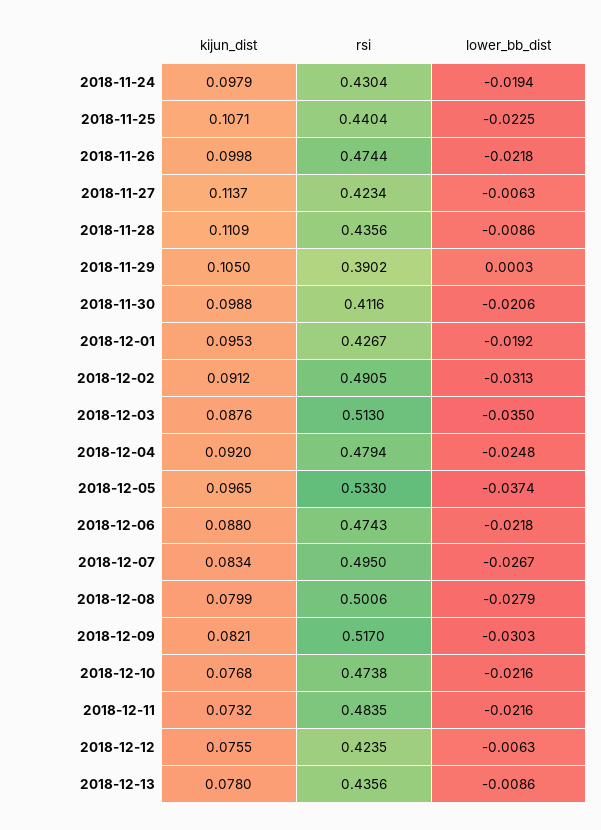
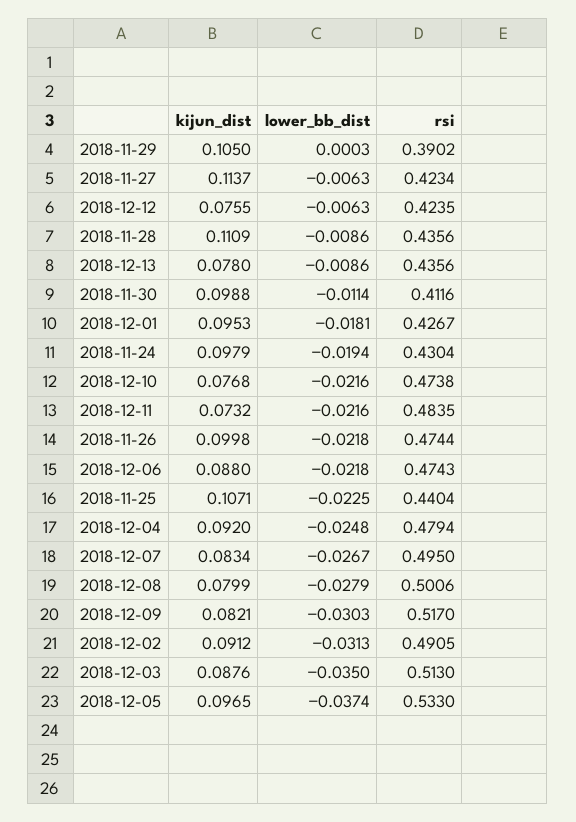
  {
    "kijun_dist": {
      "2018-11-24": 0.0979,
      "2018-11-25": 0.1071,
      "2018-11-26": 0.0998,
      "2018-11-27": 0.1137,
      "2018-11-28": 0.1109,
      "2018-11-29": 0.105,
      "2018-11-30": 0.0988,
      "2018-12-01": 0.0953,
      "2018-12-02": 0.0912,
      "2018-12-03": 0.0876,
      "2018-12-04": 0.092,
      "2018-12-05": 0.0965,
      "2018-12-06": 0.088,
      "2018-12-07": 0.0834,
      "2018-12-08": 0.0799,
      "2018-12-09": 0.0821,
      "2018-12-10": 0.0768,
      "2018-12-11": 0.0732,
      "2018-12-12": 0.0755,
      "2018-12-13": 0.078
    },
    "rsi": {
      "2018-11-24": 0.4304,
      "2018-11-25": 0.4404,
      "2018-11-26": 0.4744,
      "2018-11-27": 0.4234,
      "2018-11-28": 0.4356,
      "2018-11-29": 0.3902,
      "2018-11-30": 0.4116,
      "2018-12-01": 0.4267,
      "2018-12-02": 0.4905,
      "2018-12-03": 0.513,
      "2018-12-04": 0.4794,
      "2018-12-05": 0.533,
      "2018-12-06": 0.4743,
      "2018-12-07": 0.495,
      "2018-12-08": 0.5006,
      "2018-12-09": 0.517,
      "2018-12-10": 0.4738,
      "2018-12-11": 0.4835,
      "2018-12-12": 0.4235,
      "2018-12-13": 0.4356
    },
    "lower_bb_dist": {
      "2018-11-24": -0.0194,
      "2018-11-25": -0.0225,
      "2018-11-26": -0.0218,
      "2018-11-27": -0.0063,
      "2018-11-28": -0.0086,
      "2018-11-29": 0.0003,
-     "2018-11-30": -0.0206,
+     "2018-11-30": -0.0114,
-     "2018-12-01": -0.0192,
+     "2018-12-01": -0.0181,
      "2018-12-02": -0.0313,
      "2018-12-03": -0.035,
      "2018-12-04": -0.0248,
      "2018-12-05": -0.0374,
      "2018-12-06": -0.0218,
      "2018-12-07": -0.0267,
      "2018-12-08": -0.0279,
      "2018-12-09": -0.0303,
      "2018-12-10": -0.0216,
      "2018-12-11": -0.0216,
      "2018-12-12": -0.0063,
      "2018-12-13": -0.0086
    }
  }

